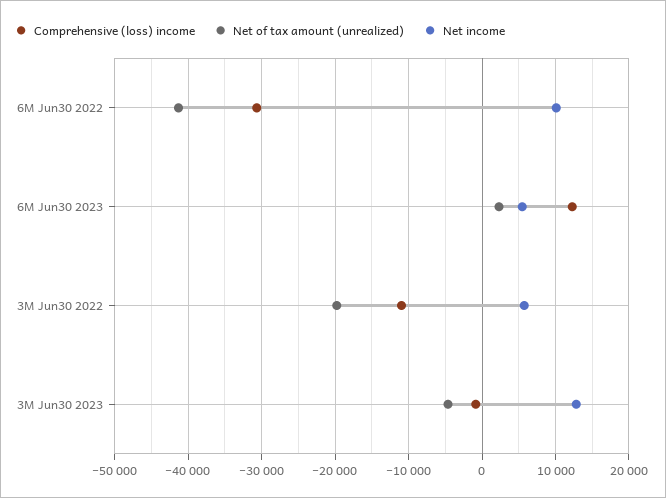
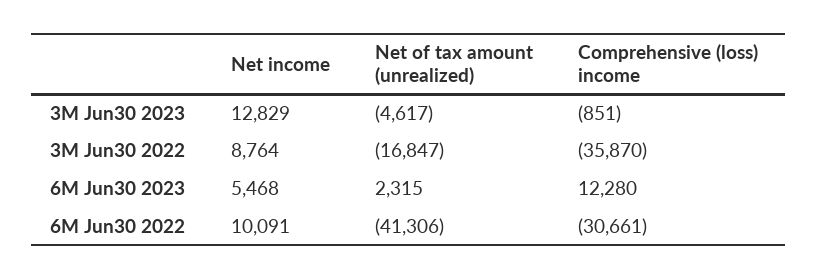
  {
    "Comprehensive (loss) income": {
      "6M Jun30 2022": -30661,
      "6M Jun30 2023": 12280,
-     "3M Jun30 2022": -11000,
+     "3M Jun30 2022": -35870,
      "3M Jun30 2023": -851
    },
    "Net of tax amount (unrealized)": {
      "6M Jun30 2022": -41306,
      "6M Jun30 2023": 2315,
-     "3M Jun30 2022": -20000,
+     "3M Jun30 2022": -16847,
      "3M Jun30 2023": -4617
    },
    "Net income": {
      "6M Jun30 2022": 10091,
      "6M Jun30 2023": 5468,
-     "3M Jun30 2022": 6000,
+     "3M Jun30 2022": 8764,
      "3M Jun30 2023": 12829
    }
  }

